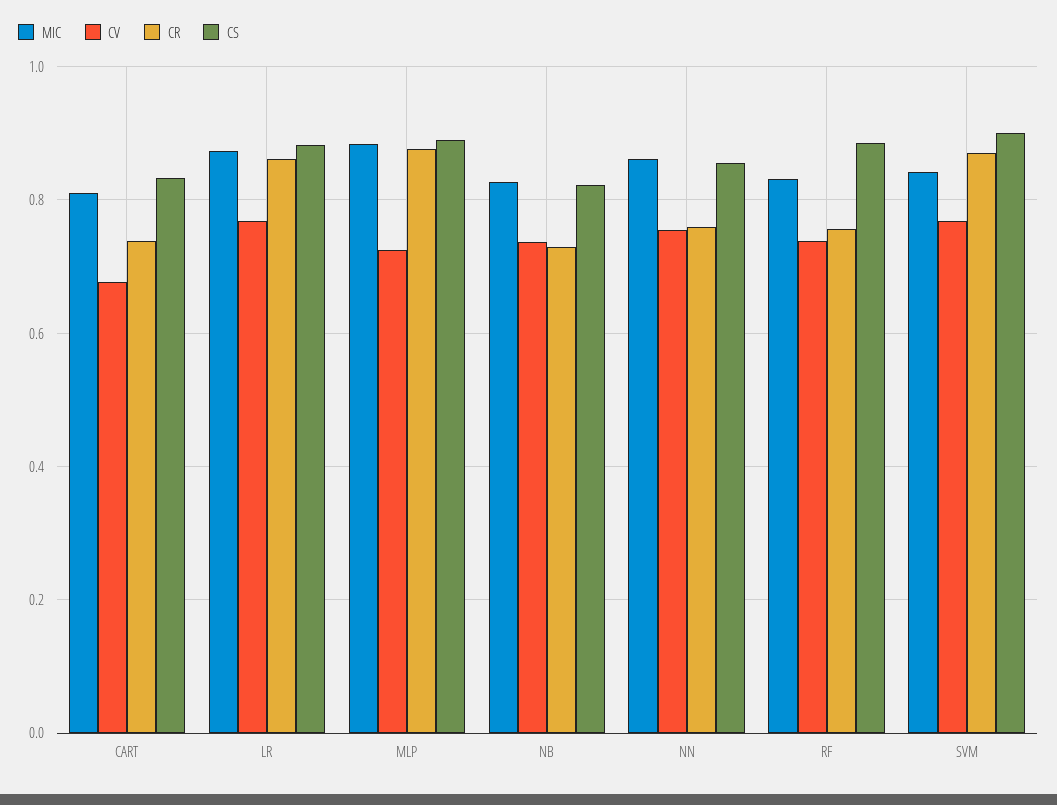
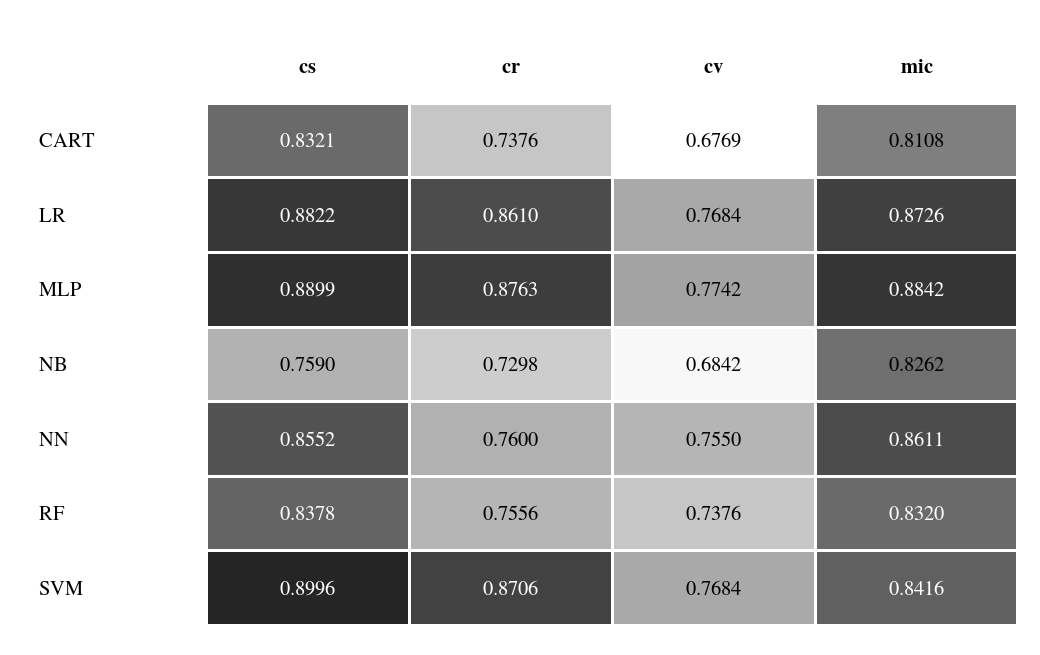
  {
    "MIC": {
      "CART": 0.8108,
      "LR": 0.8726,
      "MLP": 0.8842,
      "NB": 0.8262,
      "NN": 0.8611,
      "RF": 0.832,
      "SVM": 0.8416
    },
    "CV": {
      "CART": 0.6769,
      "LR": 0.7684,
-     "MLP": 0.72,
+     "MLP": 0.7742,
-     "NB": 0.74,
+     "NB": 0.6842,
      "NN": 0.755,
      "RF": 0.7376,
      "SVM": 0.7684
    },
    "CR": {
      "CART": 0.7376,
      "LR": 0.861,
      "MLP": 0.8763,
      "NB": 0.7298,
      "NN": 0.76,
      "RF": 0.7556,
      "SVM": 0.8706
    },
    "CS": {
      "CART": 0.8321,
      "LR": 0.8822,
      "MLP": 0.8899,
-     "NB": 0.82,
+     "NB": 0.759,
      "NN": 0.8552,
-     "RF": 0.88,
+     "RF": 0.8378,
      "SVM": 0.8996
    }
  }

